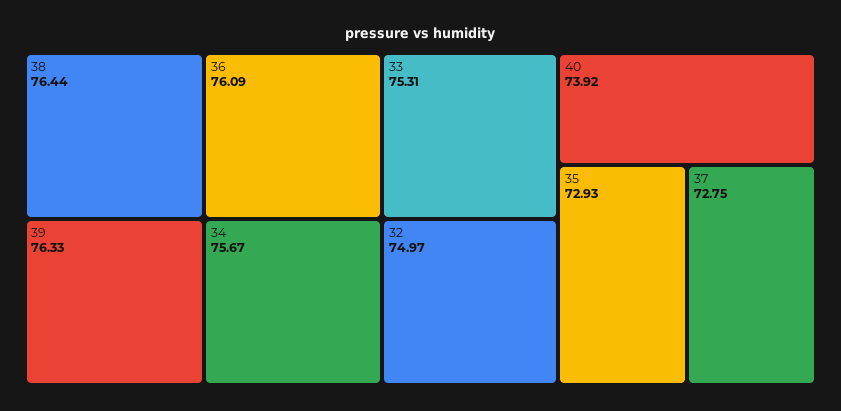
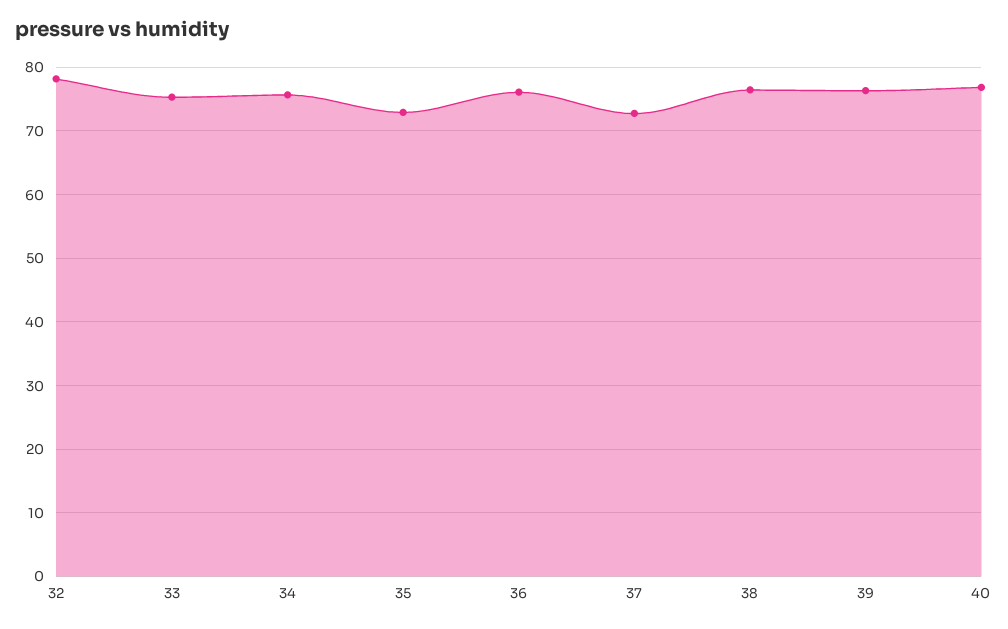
  {
    "38": 76.44,
    "39": 76.33,
    "36": 76.09,
    "34": 75.67,
    "33": 75.31,
-   "32": 74.97,
+   "32": 78,
-   "40": 73.92,
+   "40": 77,
    "35": 72.93,
    "37": 72.75
  }

